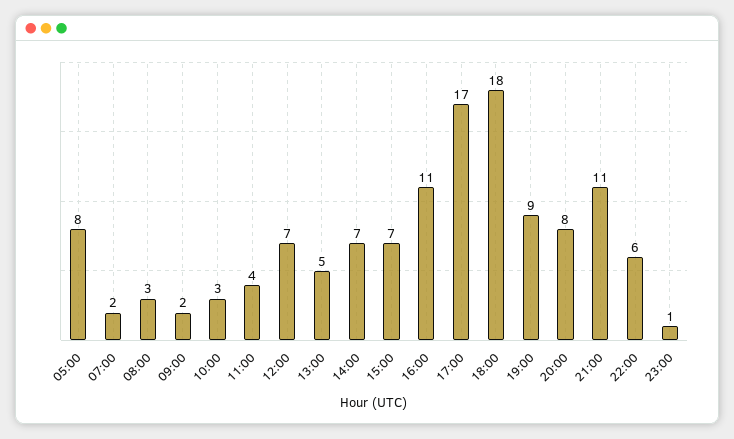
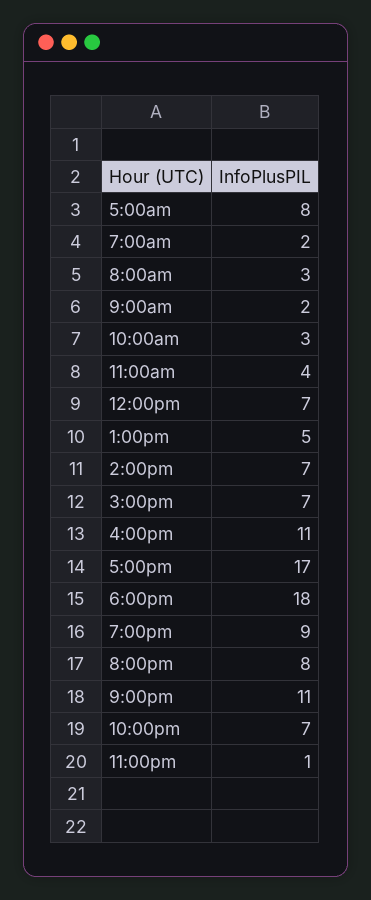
  {
    "05:00": 8,
    "07:00": 2,
    "08:00": 3,
    "09:00": 2,
    "10:00": 3,
    "11:00": 4,
    "12:00": 7,
    "13:00": 5,
    "14:00": 7,
    "15:00": 7,
    "16:00": 11,
    "17:00": 17,
    "18:00": 18,
    "19:00": 9,
    "20:00": 8,
    "21:00": 11,
-   "22:00": 6,
+   "22:00": 7,
    "23:00": 1
  }

